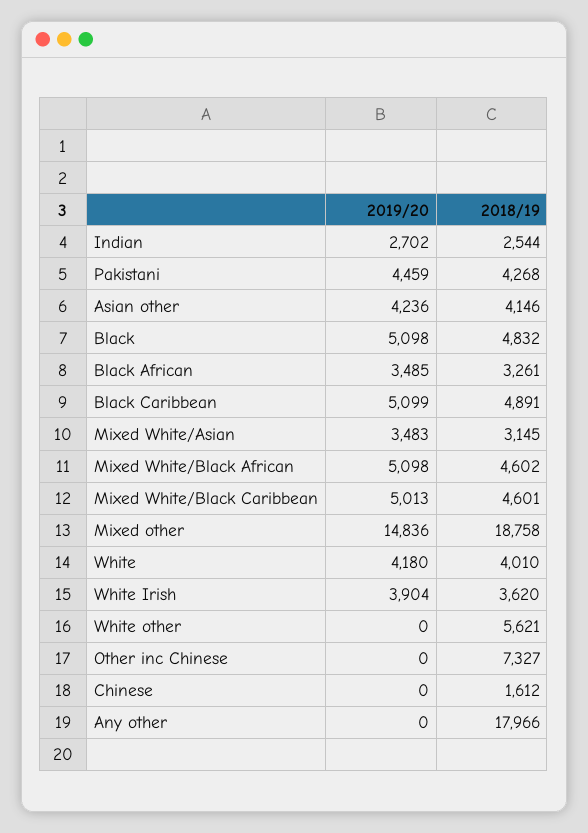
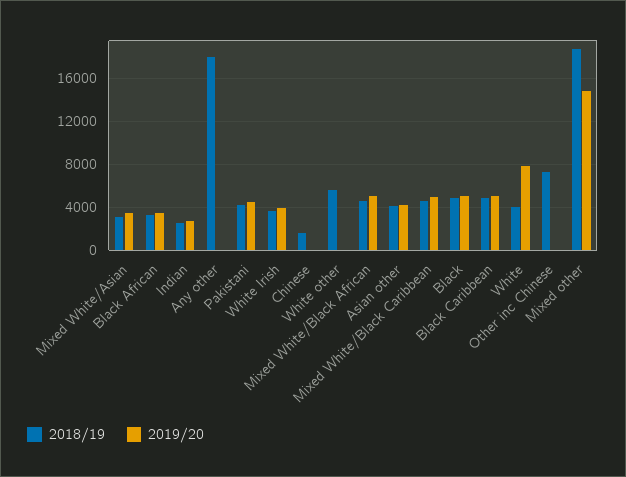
  {
    "2019/20": {
      "Indian": 2702,
      "Pakistani": 4459,
      "Asian other": 4236,
      "Black": 5098,
      "Black African": 3485,
      "Black Caribbean": 5099,
      "Mixed White/Asian": 3483,
      "Mixed White/Black African": 5098,
      "Mixed White/Black Caribbean": 5013,
      "Mixed other": 14836,
-     "White": 4180,
+     "White": 8000,
      "White Irish": 3904,
      "White other": 0,
      "Other inc Chinese": 0,
      "Chinese": 0,
      "Any other": 0
    },
    "2018/19": {
      "Indian": 2544,
      "Pakistani": 4268,
      "Asian other": 4146,
      "Black": 4832,
      "Black African": 3261,
      "Black Caribbean": 4891,
      "Mixed White/Asian": 3145,
      "Mixed White/Black African": 4602,
      "Mixed White/Black Caribbean": 4601,
      "Mixed other": 18758,
      "White": 4010,
      "White Irish": 3620,
      "White other": 5621,
      "Other inc Chinese": 7327,
      "Chinese": 1612,
      "Any other": 17966
    }
  }

